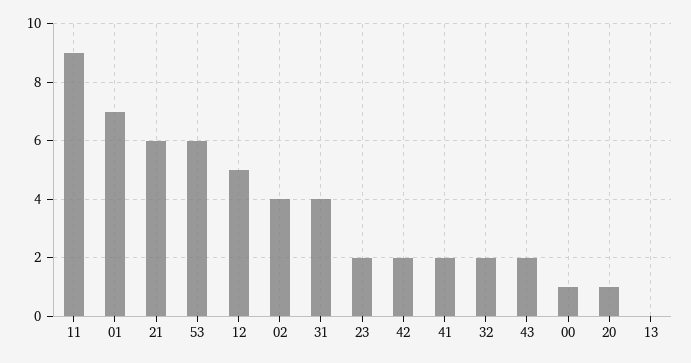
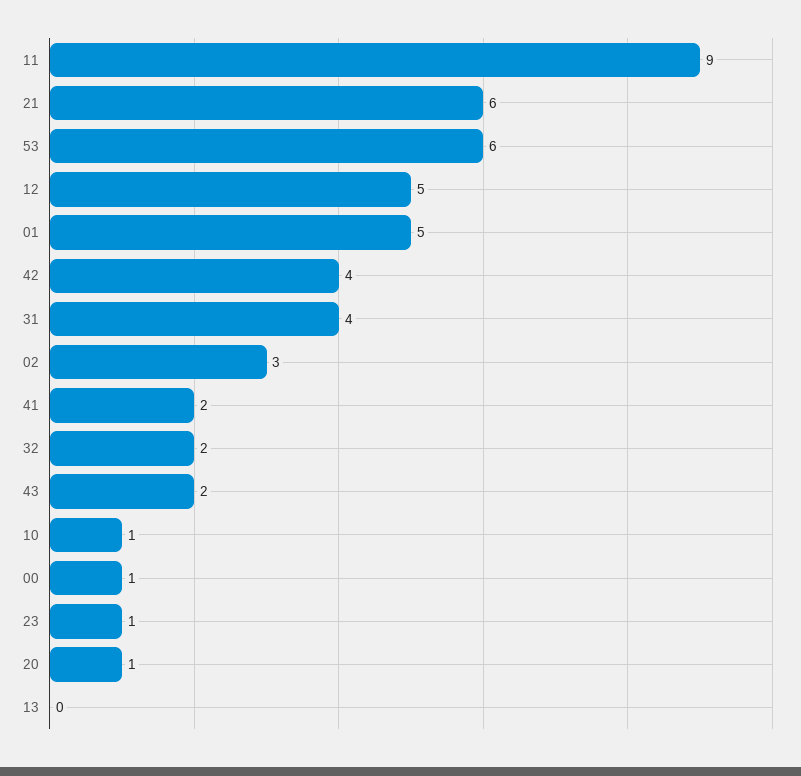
  {
    "11": 9,
-   "01": 7,
+   "01": 5,
    "21": 6,
    "53": 6,
    "12": 5,
-   "02": 4,
+   "02": 3,
    "31": 4,
-   "23": 2,
+   "23": 1,
-   "42": 2,
+   "42": 4,
    "41": 2,
    "32": 2,
    "43": 2,
    "00": 1,
    "20": 1,
-   "13": 0
+   "13": 0,
+   "10": 1
  }

